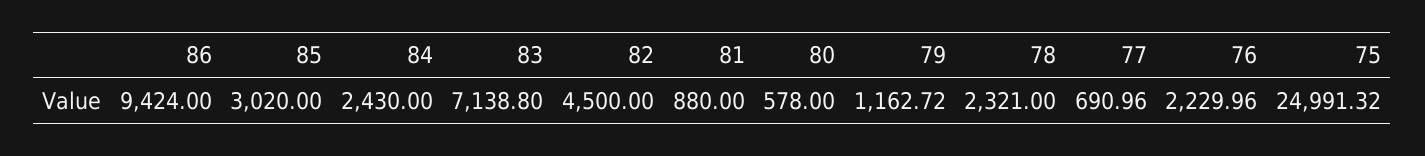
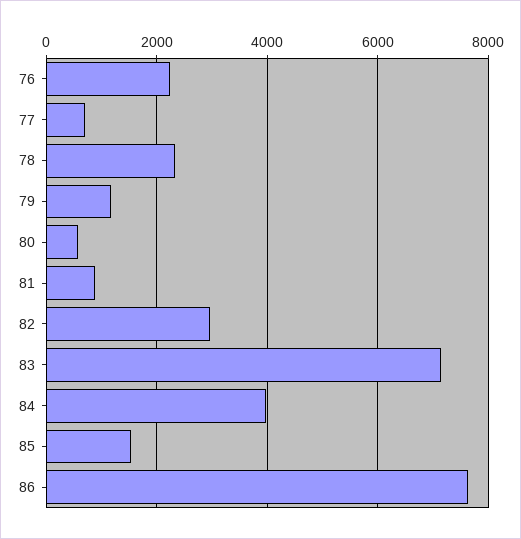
  {
-   "86": 9424,
+   "86": 7600,
-   "85": 3020,
+   "85": 1600,
-   "84": 2430,
+   "84": 4000,
    "83": 7138.8,
-   "82": 4500,
+   "82": 3000,
    "81": 880,
    "80": 578,
    "79": 1162.72,
    "78": 2321,
    "77": 690.96,
-   "76": 2229.96,
+   "76": 2229.96
-   "75": 24991.32
  }

